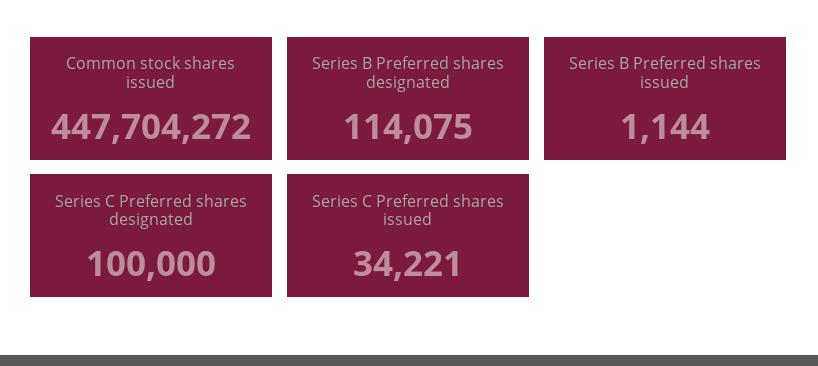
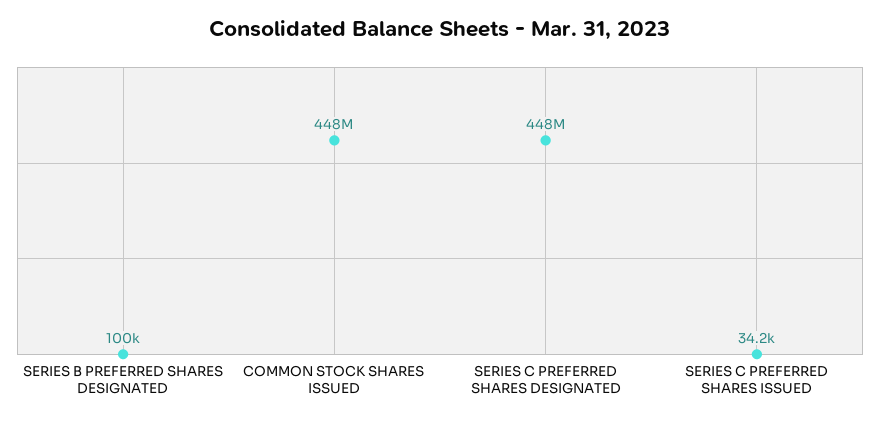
  {
    "Common stock shares issued": 447704272,
-   "Series B Preferred shares designated": 114075,
+   "Series B Preferred shares designated": 100000,
-   "Series B Preferred shares issued": 1144,
-   "Series C Preferred shares designated": 100000,
+   "Series C Preferred shares designated": 448000000,
    "Series C Preferred shares issued": 34221
  }

